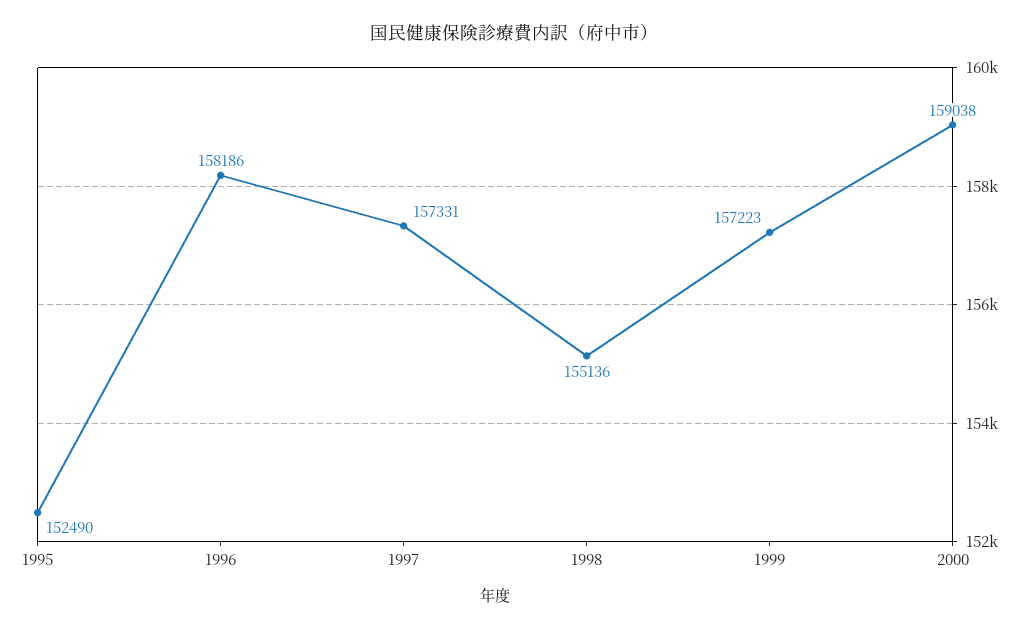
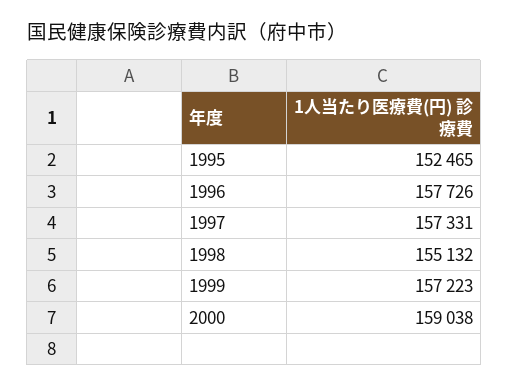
  {
-   "1995": 152490,
+   "1995": 152465,
-   "1996": 158186,
+   "1996": 157726,
    "1997": 157331,
-   "1998": 155136,
+   "1998": 155132,
    "1999": 157223,
    "2000": 159038
  }

